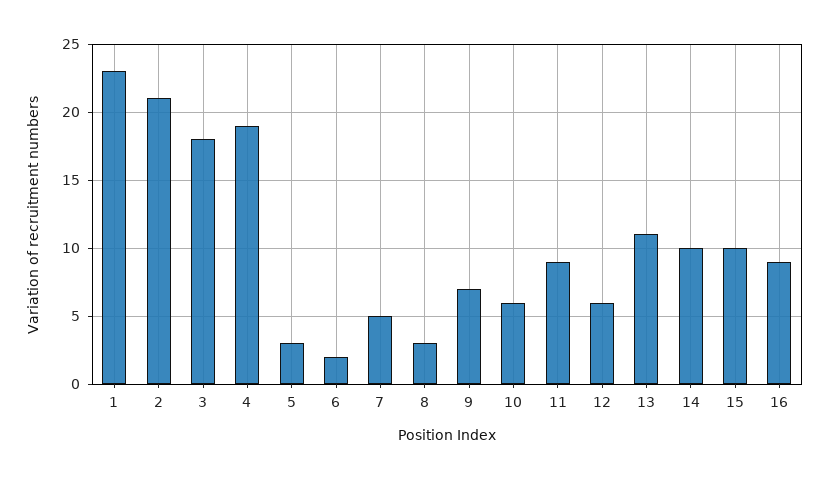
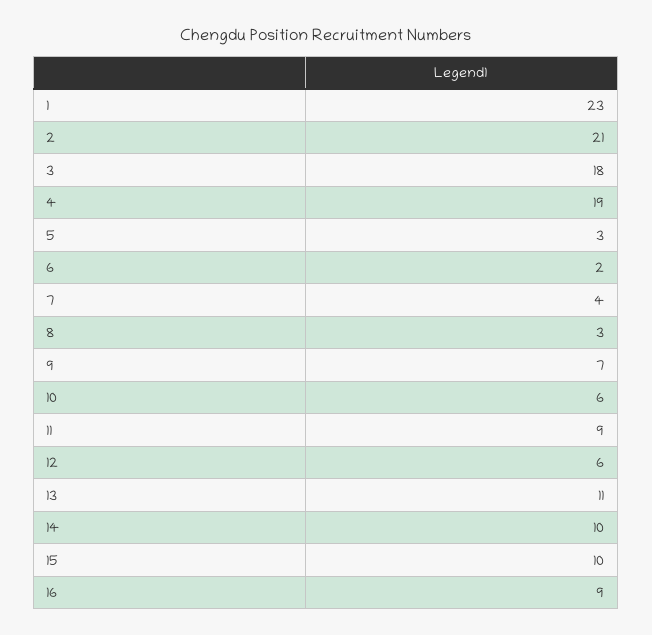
  {
    "1": 23,
    "2": 21,
    "3": 18,
    "4": 19,
    "5": 3,
    "6": 2,
-   "7": 5,
+   "7": 4,
    "8": 3,
    "9": 7,
    "10": 6,
    "11": 9,
    "12": 6,
    "13": 11,
    "14": 10,
    "15": 10,
    "16": 9
  }

